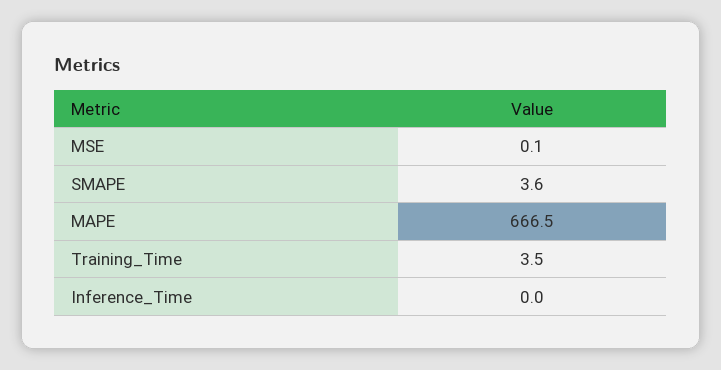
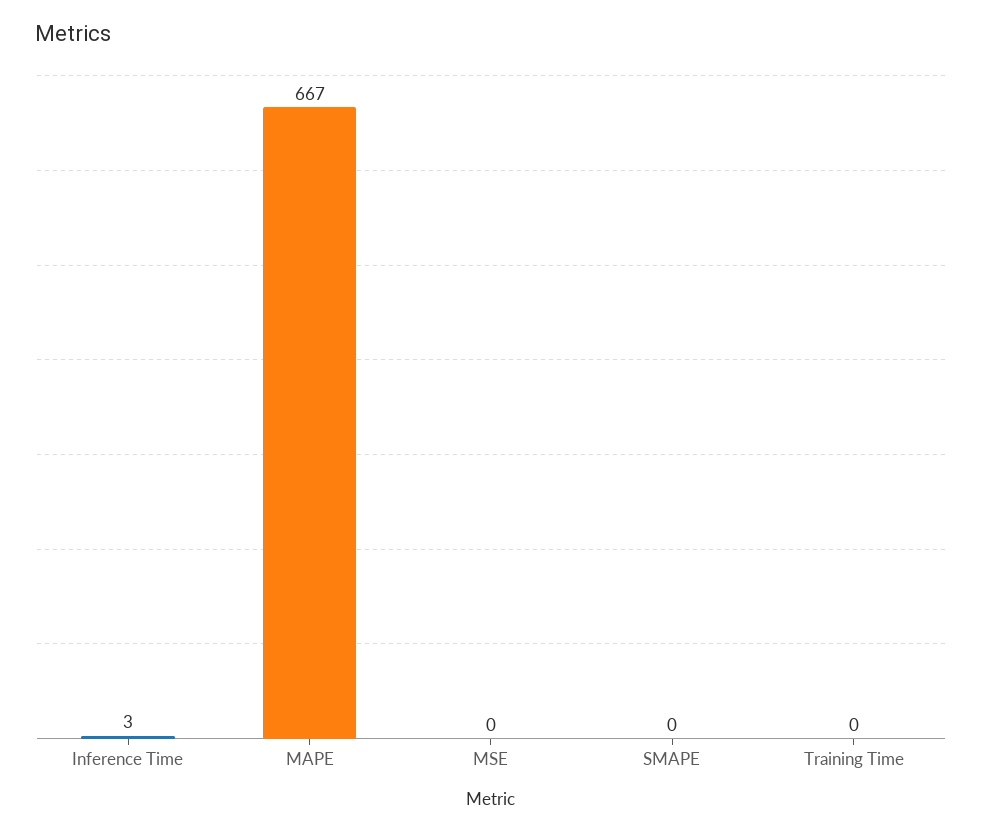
  {
    "MSE": 0.1,
-   "SMAPE": 3.6,
+   "SMAPE": 0,
    "MAPE": 666.5,
-   "Training_Time": 3.5,
+   "Training_Time": 0,
-   "Inference_Time": 0
+   "Inference_Time": 3
  }

